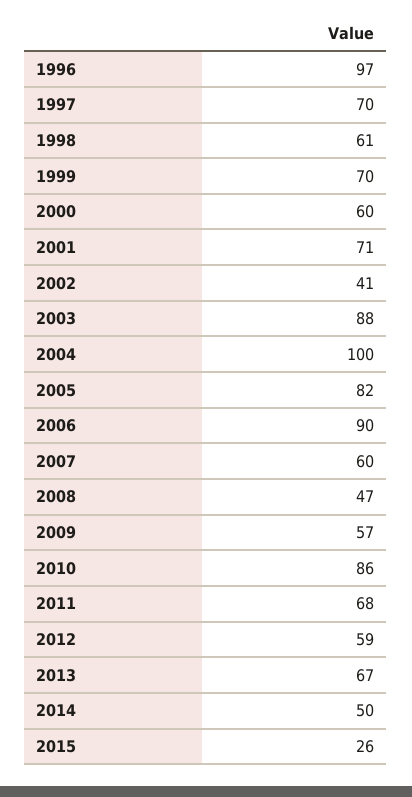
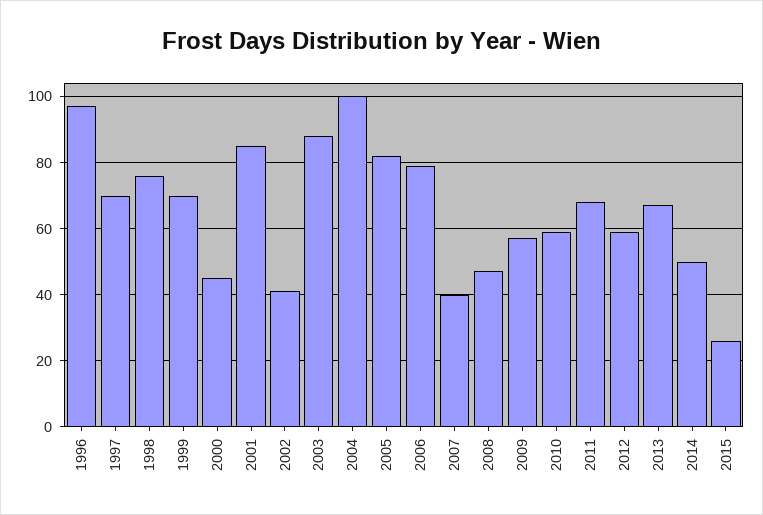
  {
    "1996": 97,
    "1997": 70,
-   "1998": 61,
+   "1998": 75,
    "1999": 70,
-   "2000": 60,
+   "2000": 45,
-   "2001": 71,
+   "2001": 85,
    "2002": 41,
    "2003": 88,
    "2004": 100,
    "2005": 82,
-   "2006": 90,
+   "2006": 80,
-   "2007": 60,
+   "2007": 40,
    "2008": 47,
    "2009": 57,
-   "2010": 86,
+   "2010": 60,
    "2011": 68,
    "2012": 59,
    "2013": 67,
    "2014": 50,
    "2015": 26
  }

